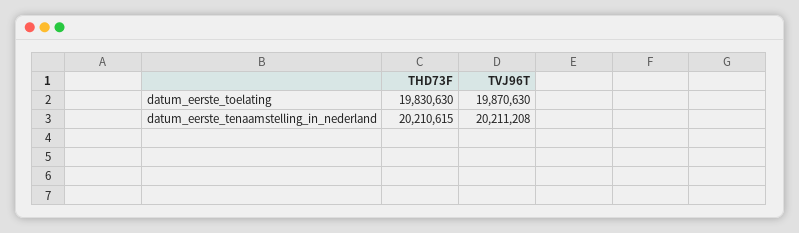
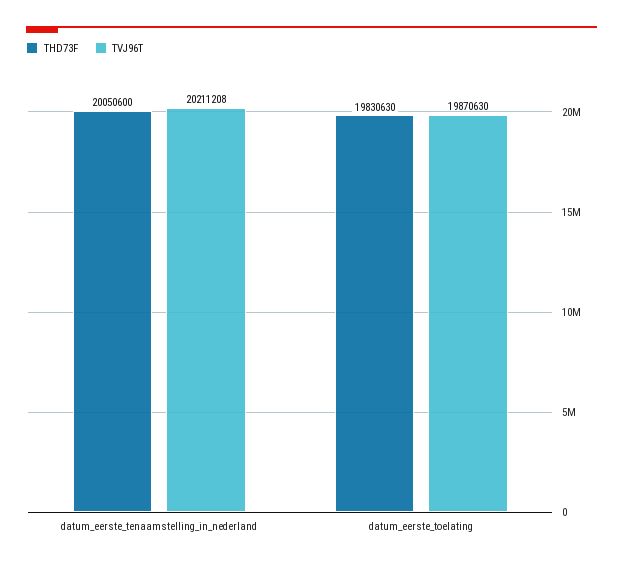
  {
    "THD73F": {
      "datum_eerste_toelating": 19830630,
-     "datum_eerste_tenaamstelling_in_nederland": 20210615
+     "datum_eerste_tenaamstelling_in_nederland": 20050600
    },
    "TVJ96T": {
      "datum_eerste_toelating": 19870630,
      "datum_eerste_tenaamstelling_in_nederland": 20211208
    }
  }

